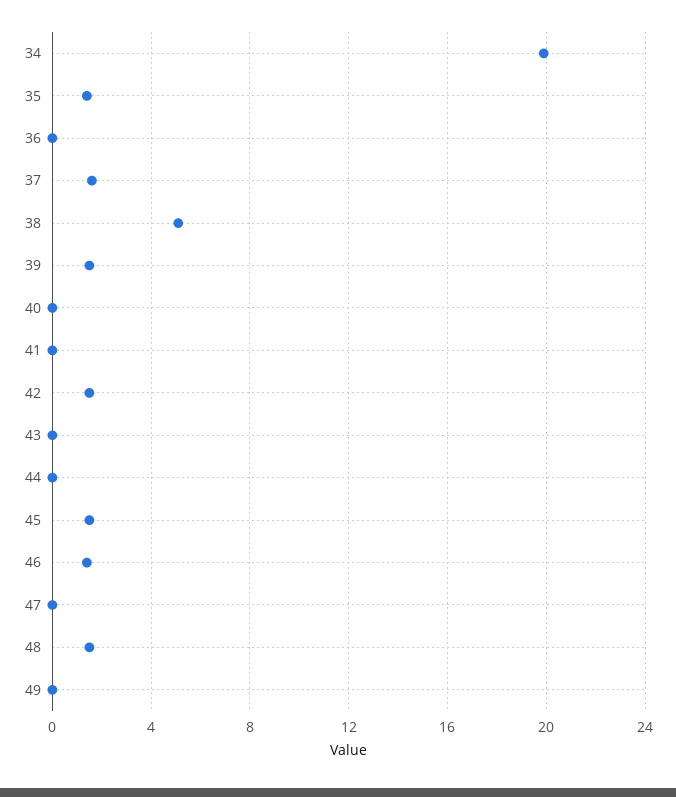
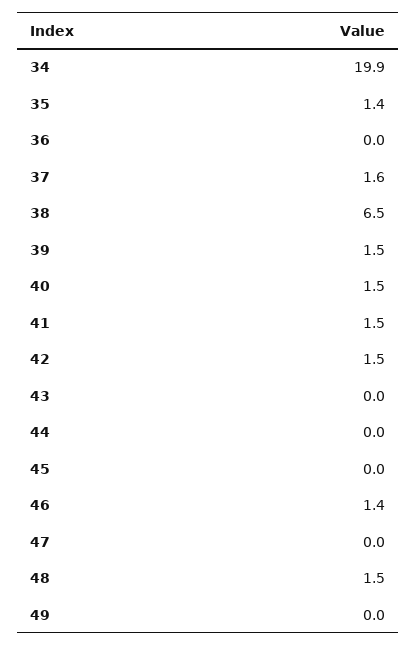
  {
    "34": 19.9,
    "35": 1.4,
    "36": 0,
    "37": 1.6,
-   "38": 5,
+   "38": 6.5,
    "39": 1.5,
-   "40": 0,
+   "40": 1.5,
-   "41": 0,
+   "41": 1.5,
    "42": 1.5,
    "43": 0,
    "44": 0,
-   "45": 1.5,
+   "45": 0,
    "46": 1.4,
    "47": 0,
    "48": 1.5,
    "49": 0
  }

